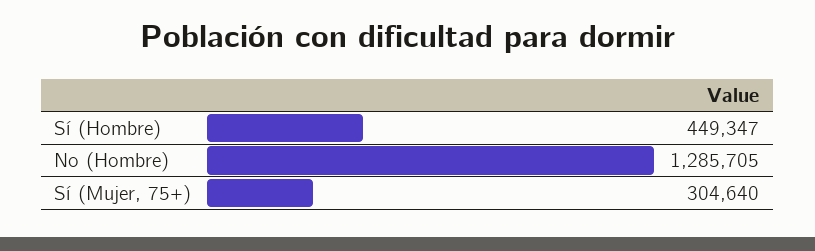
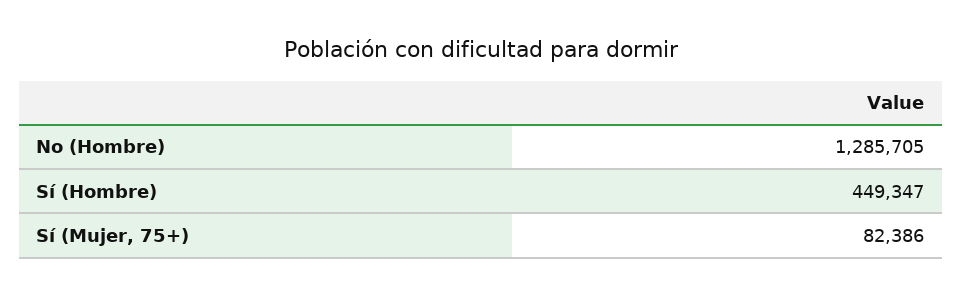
  {
    "Sí (Hombre)": 449347,
    "No (Hombre)": 1285705,
-   "Sí (Mujer, 75+)": 304640
+   "Sí (Mujer, 75+)": 82386
  }

